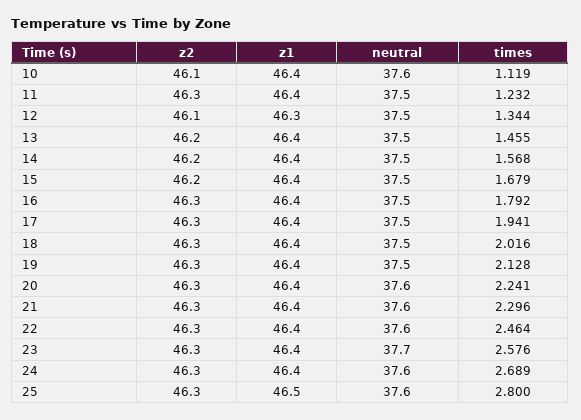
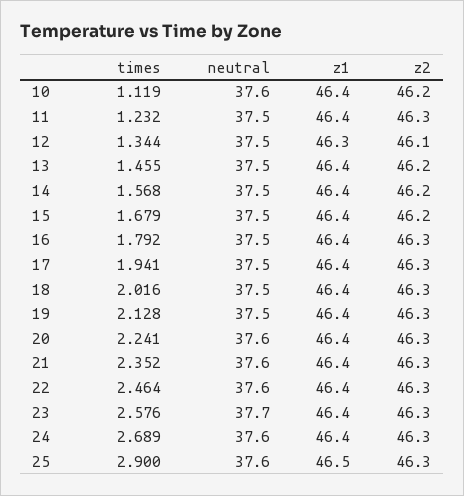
  {
    "z2": {
-     "10": 46.1,
+     "10": 46.2,
      "11": 46.3,
      "12": 46.1,
      "13": 46.2,
      "14": 46.2,
      "15": 46.2,
      "16": 46.3,
      "17": 46.3,
      "18": 46.3,
      "19": 46.3,
      "20": 46.3,
      "21": 46.3,
      "22": 46.3,
      "23": 46.3,
      "24": 46.3,
      "25": 46.3
    },
    "z1": {
      "10": 46.4,
      "11": 46.4,
      "12": 46.3,
      "13": 46.4,
      "14": 46.4,
      "15": 46.4,
      "16": 46.4,
      "17": 46.4,
      "18": 46.4,
      "19": 46.4,
      "20": 46.4,
      "21": 46.4,
      "22": 46.4,
      "23": 46.4,
      "24": 46.4,
      "25": 46.5
    },
    "neutral": {
      "10": 37.6,
      "11": 37.5,
      "12": 37.5,
      "13": 37.5,
      "14": 37.5,
      "15": 37.5,
      "16": 37.5,
      "17": 37.5,
      "18": 37.5,
      "19": 37.5,
      "20": 37.6,
      "21": 37.6,
      "22": 37.6,
      "23": 37.7,
      "24": 37.6,
      "25": 37.6
    },
    "times": {
      "10": 1.119,
      "11": 1.232,
      "12": 1.344,
      "13": 1.455,
      "14": 1.568,
      "15": 1.679,
      "16": 1.792,
      "17": 1.941,
      "18": 2.016,
      "19": 2.128,
      "20": 2.241,
-     "21": 2.296,
+     "21": 2.352,
      "22": 2.464,
      "23": 2.576,
      "24": 2.689,
-     "25": 2.8
+     "25": 2.9
    }
  }

